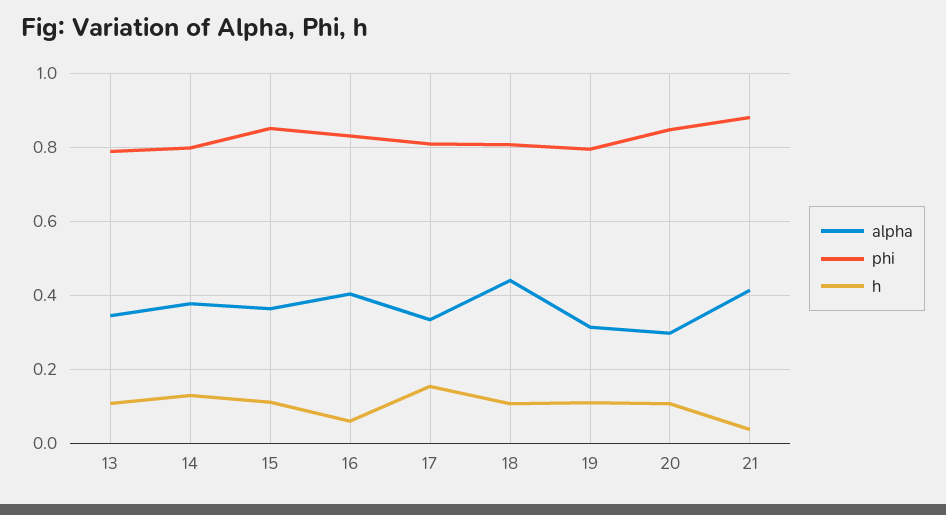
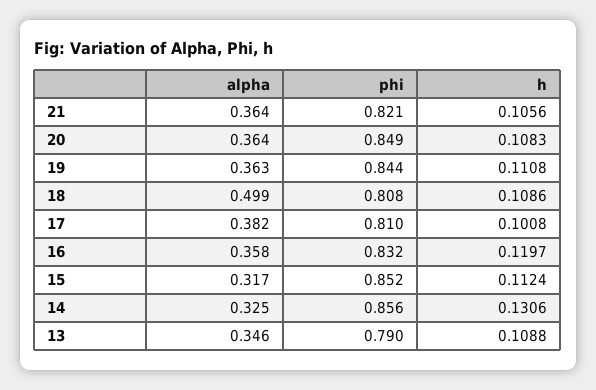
  {
    "alpha": {
      "13": 0.346,
-     "14": 0.38,
+     "14": 0.325,
-     "15": 0.36,
+     "15": 0.317,
-     "16": 0.4,
+     "16": 0.358,
-     "17": 0.34,
+     "17": 0.382,
-     "18": 0.44,
+     "18": 0.499,
-     "19": 0.32,
+     "19": 0.363,
-     "20": 0.3,
+     "20": 0.364,
-     "21": 0.42
+     "21": 0.364
    },
    "phi": {
      "13": 0.79,
-     "14": 0.8,
+     "14": 0.856,
      "15": 0.852,
      "16": 0.832,
      "17": 0.81,
      "18": 0.808,
-     "19": 0.8,
+     "19": 0.844,
      "20": 0.849,
-     "21": 0.88
+     "21": 0.821
    },
    "h": {
      "13": 0.1088,
      "14": 0.1306,
      "15": 0.1124,
-     "16": 0.06,
+     "16": 0.1197,
-     "17": 0.16,
+     "17": 0.1008,
      "18": 0.1086,
      "19": 0.1108,
      "20": 0.1083,
-     "21": 0.04
+     "21": 0.1056
    }
  }

